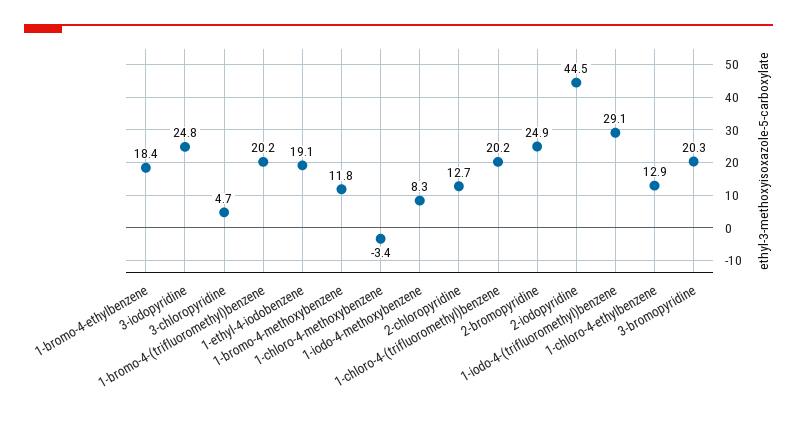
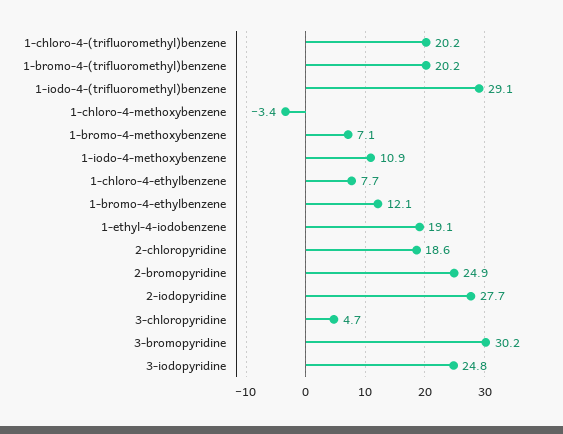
  {
-   "1-bromo-4-ethylbenzene": 18.4,
+   "1-bromo-4-ethylbenzene": 12.1,
    "3-iodopyridine": 24.8,
    "3-chloropyridine": 4.7,
    "1-bromo-4-(trifluoromethyl)benzene": 20.2,
    "1-ethyl-4-iodobenzene": 19.1,
-   "1-bromo-4-methoxybenzene": 11.8,
+   "1-bromo-4-methoxybenzene": 7.1,
    "1-chloro-4-methoxybenzene": -3.4,
-   "1-iodo-4-methoxybenzene": 8.3,
+   "1-iodo-4-methoxybenzene": 10.9,
-   "2-chloropyridine": 12.7,
+   "2-chloropyridine": 18.6,
    "1-chloro-4-(trifluoromethyl)benzene": 20.2,
    "2-bromopyridine": 24.9,
-   "2-iodopyridine": 44.5,
+   "2-iodopyridine": 27.7,
    "1-iodo-4-(trifluoromethyl)benzene": 29.1,
-   "1-chloro-4-ethylbenzene": 12.9,
+   "1-chloro-4-ethylbenzene": 7.7,
-   "3-bromopyridine": 20.3
+   "3-bromopyridine": 30.2
  }

